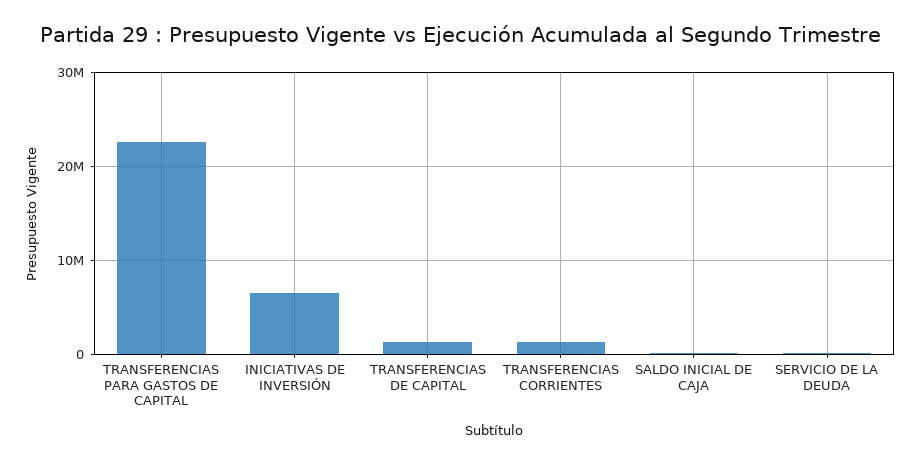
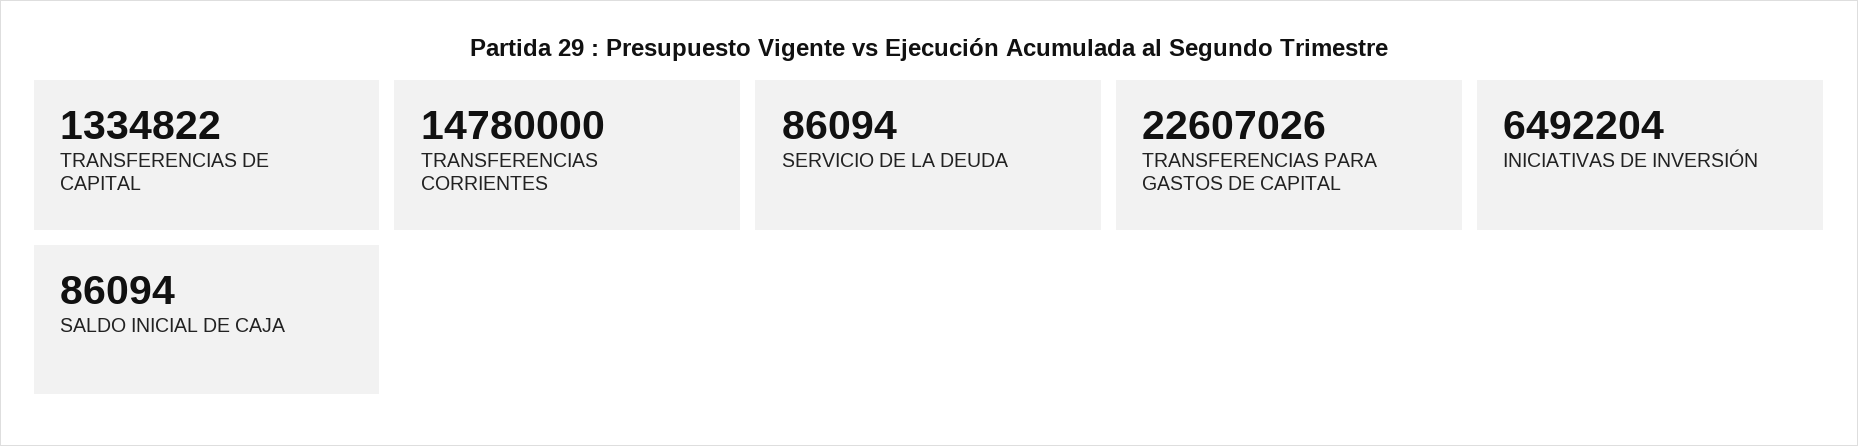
  {
    "TRANSFERENCIAS PARA GASTOS DE CAPITAL": 22607026,
    "INICIATIVAS DE INVERSIÓN": 6492204,
    "TRANSFERENCIAS DE CAPITAL": 1334822,
-   "TRANSFERENCIAS CORRIENTES": 1000000,
+   "TRANSFERENCIAS CORRIENTES": 14780000,
    "SALDO INICIAL DE CAJA": 86094,
    "SERVICIO DE LA DEUDA": 86094
  }

